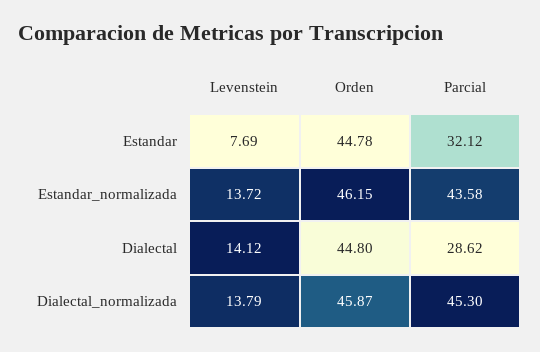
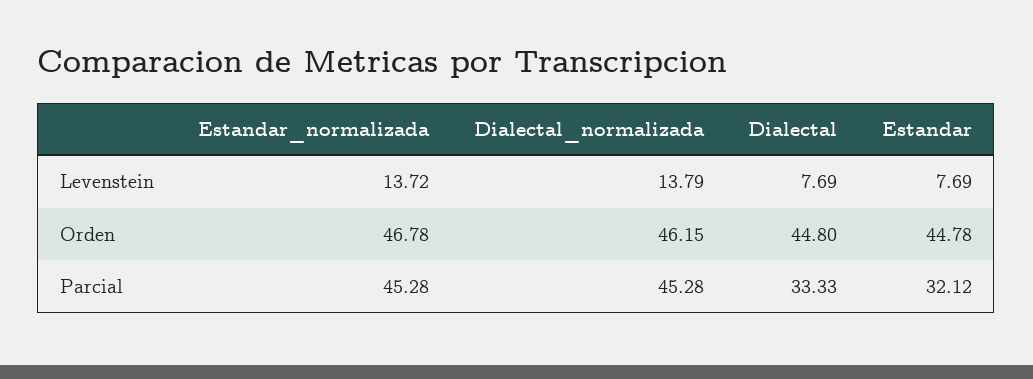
  {
    "Levenstein": {
      "Estandar": 7.69,
      "Estandar_normalizada": 13.72,
-     "Dialectal": 14.12,
+     "Dialectal": 7.69,
      "Dialectal_normalizada": 13.79
    },
    "Orden": {
      "Estandar": 44.78,
-     "Estandar_normalizada": 46.15,
+     "Estandar_normalizada": 46.78,
      "Dialectal": 44.8,
-     "Dialectal_normalizada": 45.87
+     "Dialectal_normalizada": 46.15
    },
    "Parcial": {
      "Estandar": 32.12,
-     "Estandar_normalizada": 43.58,
+     "Estandar_normalizada": 45.28,
-     "Dialectal": 28.62,
+     "Dialectal": 33.33,
-     "Dialectal_normalizada": 45.3
+     "Dialectal_normalizada": 45.28
    }
  }

